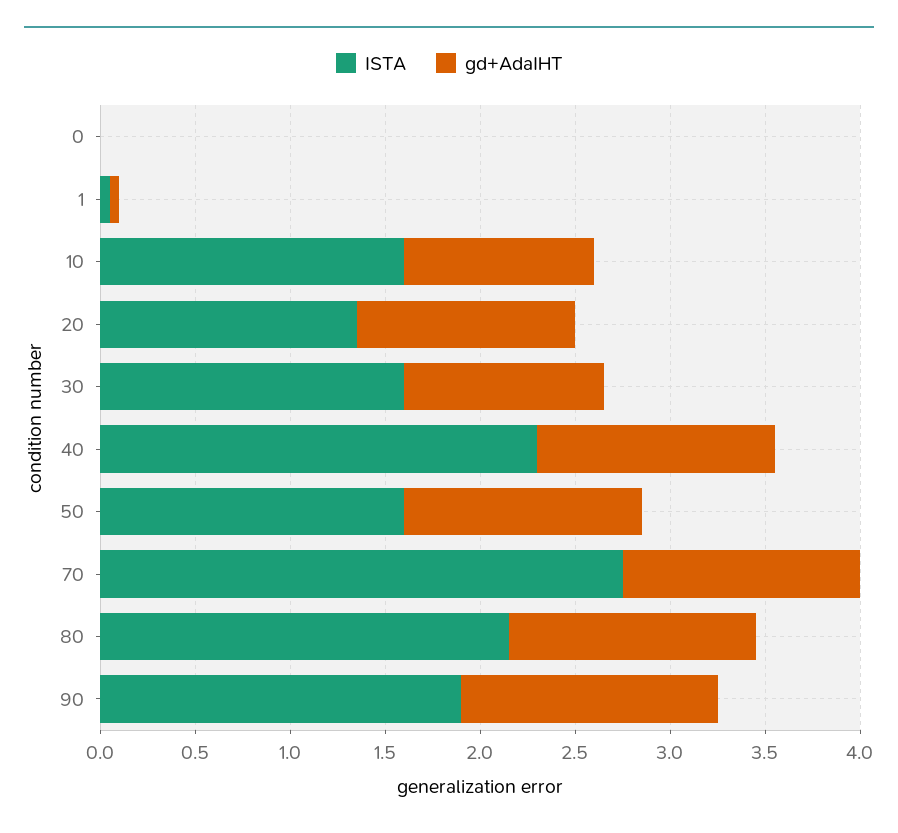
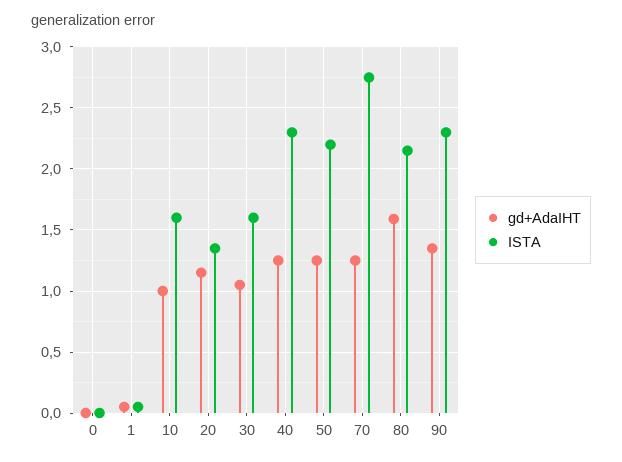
  {
    "ISTA": {
      "0": 0,
      "1": 0.05,
      "10": 1.6,
      "20": 1.35,
      "30": 1.6,
      "40": 2.3,
-     "50": 1.6,
+     "50": 2.2,
      "70": 2.75,
      "80": 2.15,
-     "90": 1.9
+     "90": 2.3
    },
    "gd+AdaIHT": {
      "0": 0,
      "1": 0.05,
      "10": 1,
      "20": 1.15,
      "30": 1.05,
      "40": 1.25,
      "50": 1.25,
      "70": 1.25,
-     "80": 1.3,
+     "80": 1.6,
      "90": 1.35
    }
  }

